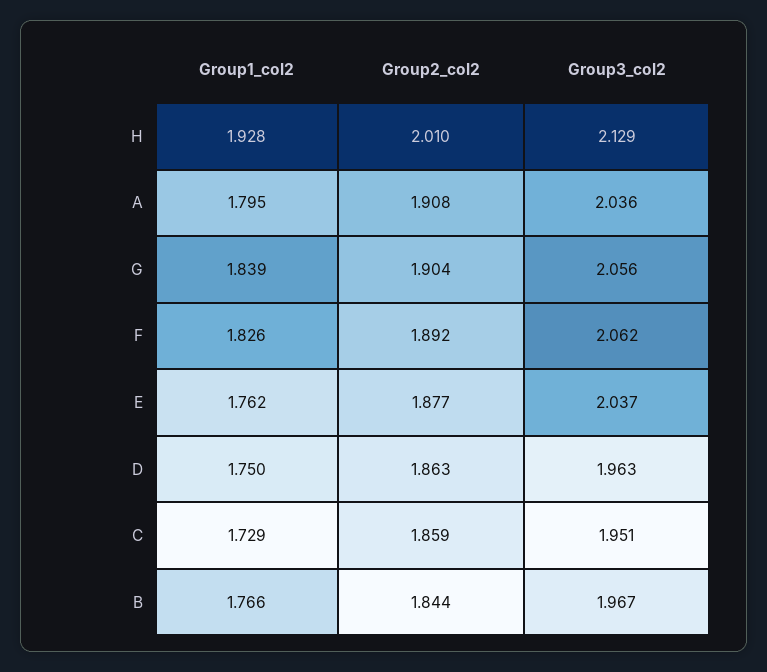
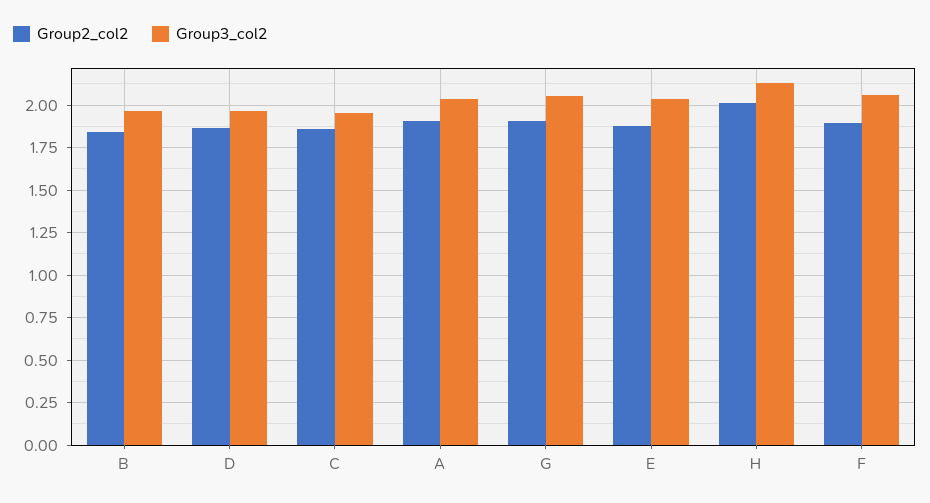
  {
-   "Group1_col2": {
-     "H": 1.928,
-     "A": 1.795,
-     "G": 1.839,
-     "F": 1.826,
-     "E": 1.762,
-     "D": 1.75,
-     "C": 1.729,
-     "B": 1.766
-   },
    "Group2_col2": {
      "H": 2.01,
      "A": 1.908,
      "G": 1.904,
      "F": 1.892,
      "E": 1.877,
      "D": 1.863,
      "C": 1.859,
      "B": 1.844
    },
    "Group3_col2": {
      "H": 2.129,
      "A": 2.036,
      "G": 2.056,
      "F": 2.062,
      "E": 2.037,
      "D": 1.963,
      "C": 1.951,
      "B": 1.967
    }
  }

